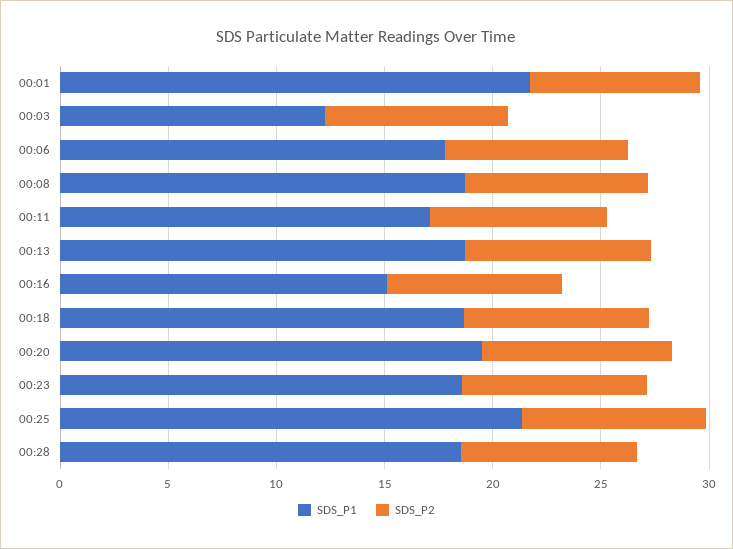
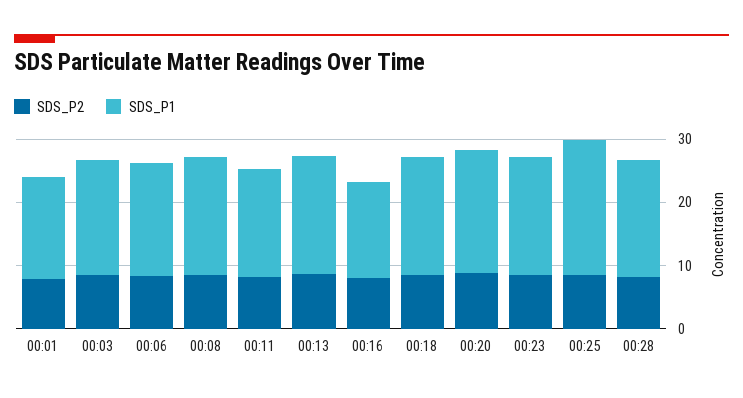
  {
    "SDS_P1": {
-     "00:01": 22,
+     "00:01": 16,
-     "00:03": 12,
+     "00:03": 18,
      "00:06": 18,
      "00:08": 19,
      "00:11": 17,
      "00:13": 19,
      "00:16": 15,
      "00:18": 19,
      "00:20": 20,
      "00:23": 19,
      "00:25": 21,
      "00:28": 19
    },
    "SDS_P2": {
      "00:01": 8,
      "00:03": 8,
      "00:06": 8,
      "00:08": 9,
      "00:11": 8,
      "00:13": 9,
      "00:16": 8,
      "00:18": 9,
      "00:20": 9,
      "00:23": 9,
      "00:25": 9,
      "00:28": 8
    }
  }

